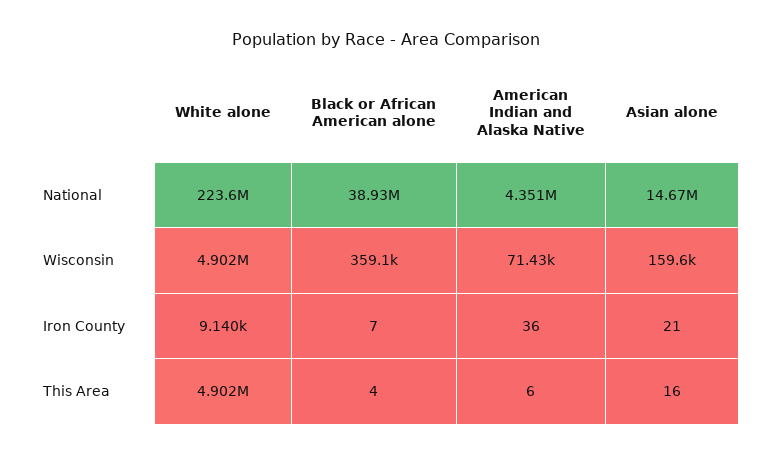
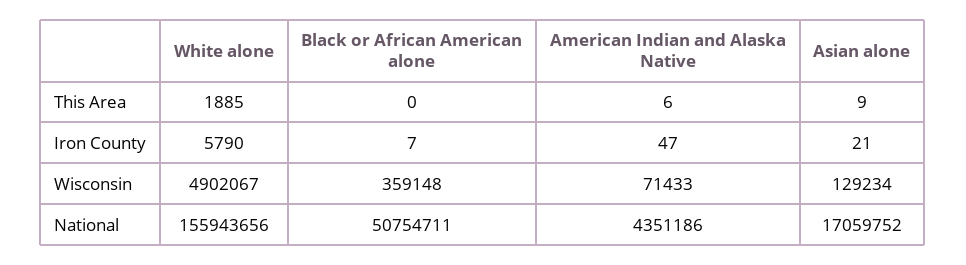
  {
    "White alone": {
-     "National": 223600000,
+     "National": 155943656,
      "Wisconsin": 4902067,
-     "Iron County": 9140,
+     "Iron County": 5790,
-     "This Area": 4902000
+     "This Area": 1885
    },
    "Black or African American alone": {
-     "National": 38930000,
+     "National": 50754711,
      "Wisconsin": 359148,
      "Iron County": 7,
-     "This Area": 4
+     "This Area": 0
    },
    "American Indian and Alaska Native": {
      "National": 4351186,
      "Wisconsin": 71433,
-     "Iron County": 36,
+     "Iron County": 47,
      "This Area": 6
    },
    "Asian alone": {
-     "National": 14670000,
+     "National": 17059752,
-     "Wisconsin": 159600,
+     "Wisconsin": 129234,
      "Iron County": 21,
-     "This Area": 16
+     "This Area": 9
    }
  }

